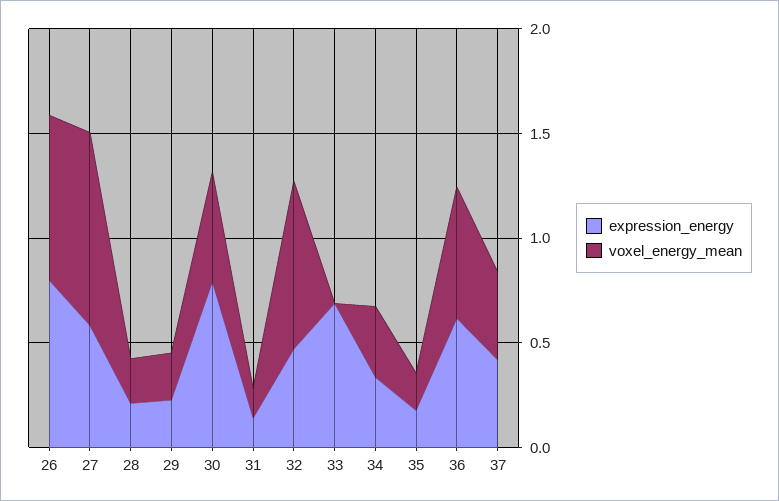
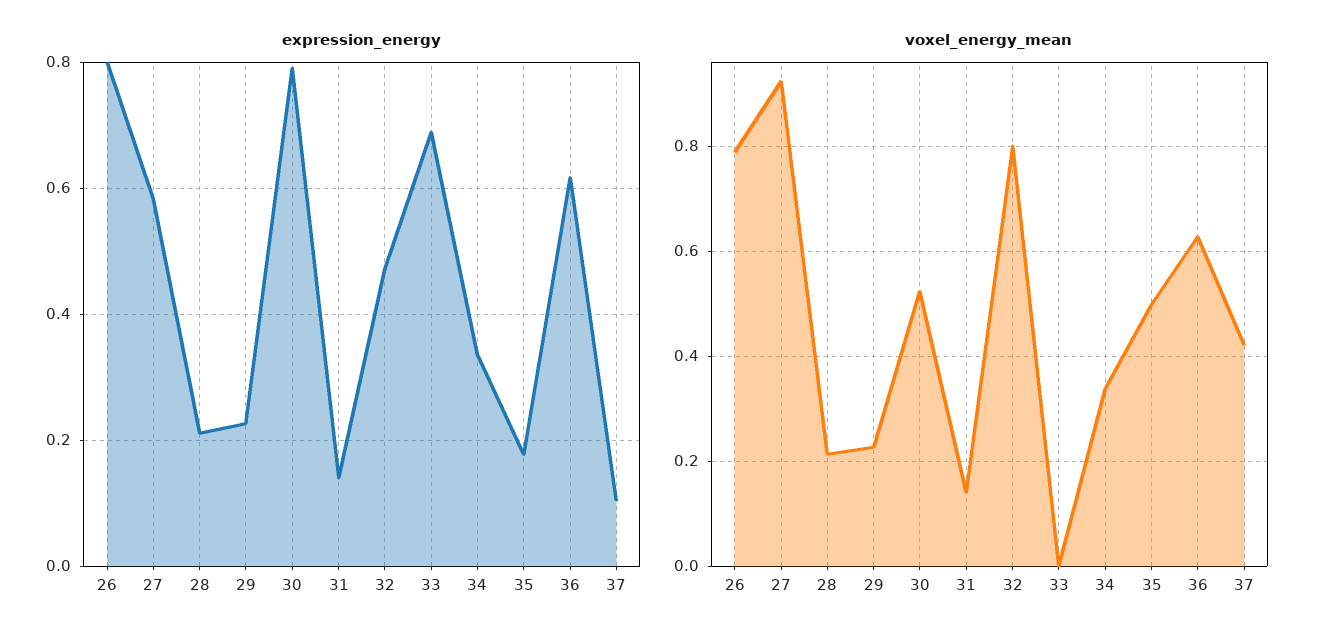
  {
    "expression_energy": {
      "26": 0.8,
      "27": 0.58,
      "28": 0.22,
      "29": 0.22,
      "30": 0.8,
      "31": 0.14,
      "32": 0.48,
      "33": 0.68,
      "34": 0.34,
      "35": 0.18,
      "36": 0.62,
-     "37": 0.4
+     "37": 0.1
    },
    "voxel_energy_mean": {
      "26": 0.78,
      "27": 0.92,
      "28": 0.22,
      "29": 0.22,
      "30": 0.52,
      "31": 0.14,
      "32": 0.8,
      "33": 0,
      "34": 0.34,
-     "35": 0.2,
+     "35": 0.5,
      "36": 0.62,
      "37": 0.42
    }
  }

